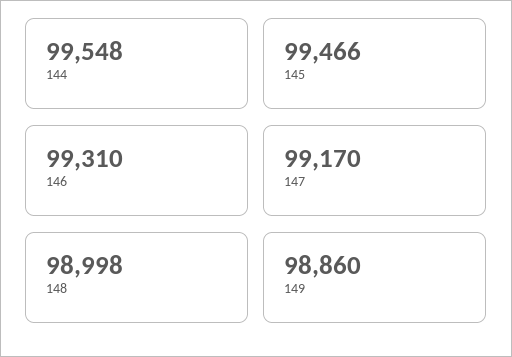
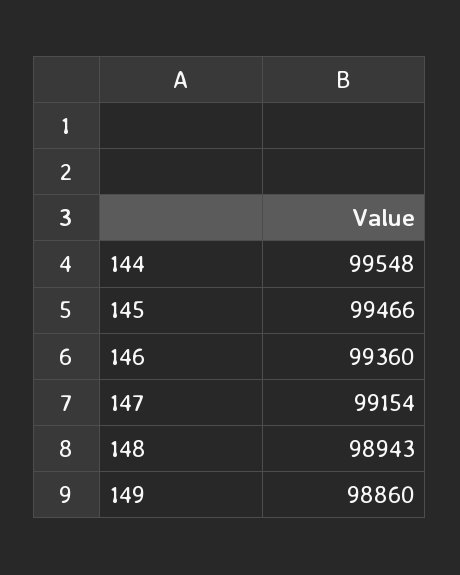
  {
    "144": 99548,
    "145": 99466,
-   "146": 99310,
+   "146": 99360,
-   "147": 99170,
+   "147": 99154,
-   "148": 98998,
+   "148": 98943,
    "149": 98860
  }

